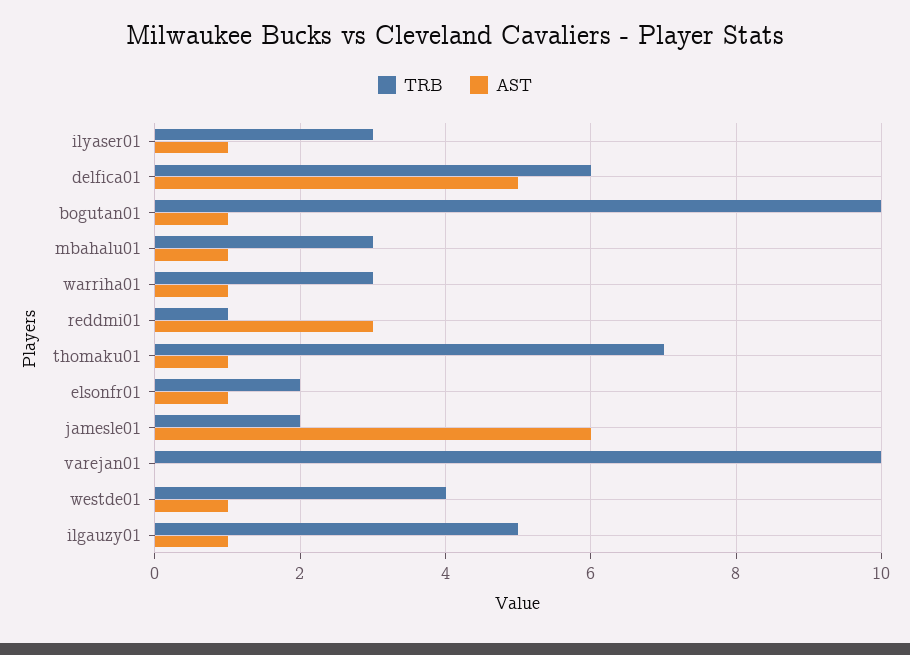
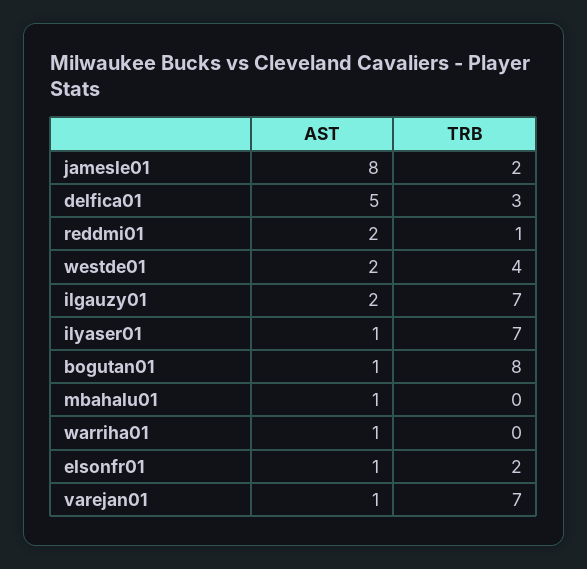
  {
    "TRB": {
-     "ilyaser01": 3,
+     "ilyaser01": 7,
-     "delfica01": 6,
+     "delfica01": 3,
-     "bogutan01": 10,
+     "bogutan01": 8,
-     "mbahalu01": 3,
+     "mbahalu01": 0,
-     "warriha01": 3,
+     "warriha01": 0,
      "reddmi01": 1,
-     "thomaku01": 7,
      "elsonfr01": 2,
      "jamesle01": 2,
-     "varejan01": 10,
+     "varejan01": 7,
      "westde01": 4,
-     "ilgauzy01": 5
+     "ilgauzy01": 7
    },
    "AST": {
      "ilyaser01": 1,
      "delfica01": 5,
      "bogutan01": 1,
      "mbahalu01": 1,
      "warriha01": 1,
-     "reddmi01": 3,
+     "reddmi01": 2,
-     "thomaku01": 1,
      "elsonfr01": 1,
-     "jamesle01": 6,
+     "jamesle01": 8,
-     "varejan01": 0,
+     "varejan01": 1,
-     "westde01": 1,
+     "westde01": 2,
-     "ilgauzy01": 1
+     "ilgauzy01": 2
    }
  }

